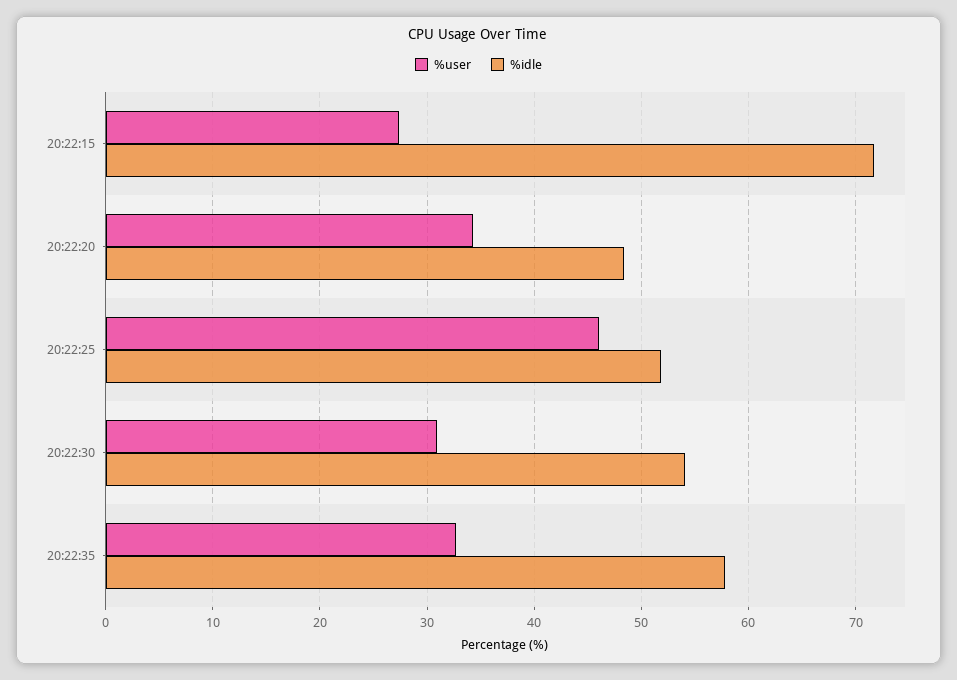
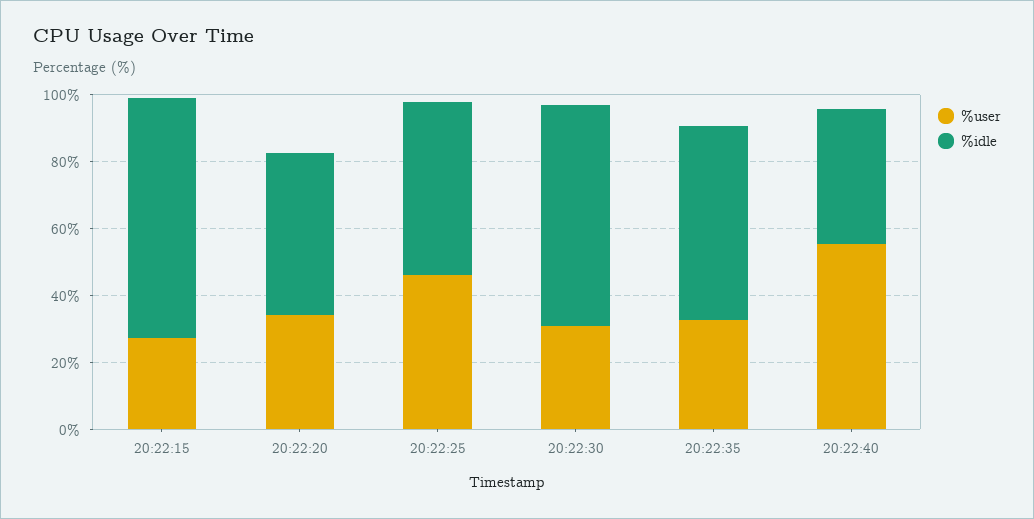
  {
    "%user": {
      "20:22:15": 27,
      "20:22:20": 34,
      "20:22:25": 46,
      "20:22:30": 31,
-     "20:22:35": 33
+     "20:22:35": 33,
+     "20:22:40": 55
    },
    "%idle": {
      "20:22:15": 72,
      "20:22:20": 48,
      "20:22:25": 52,
-     "20:22:30": 54,
+     "20:22:30": 65,
-     "20:22:35": 58
+     "20:22:35": 58,
+     "20:22:40": 40
    }
  }

